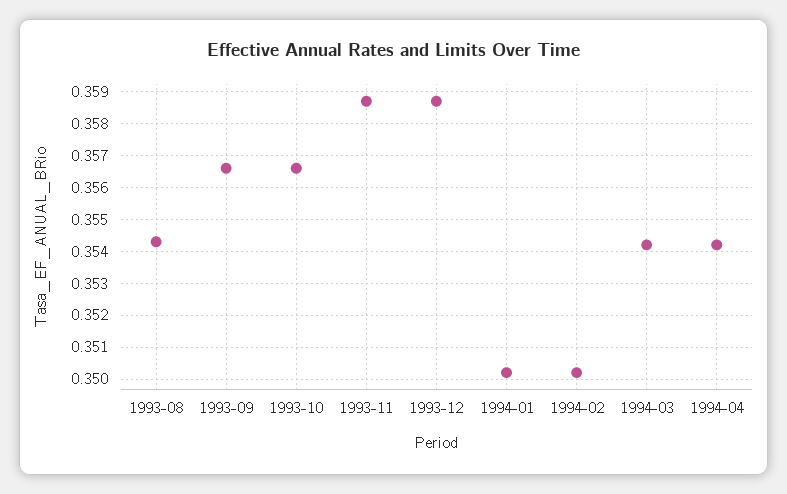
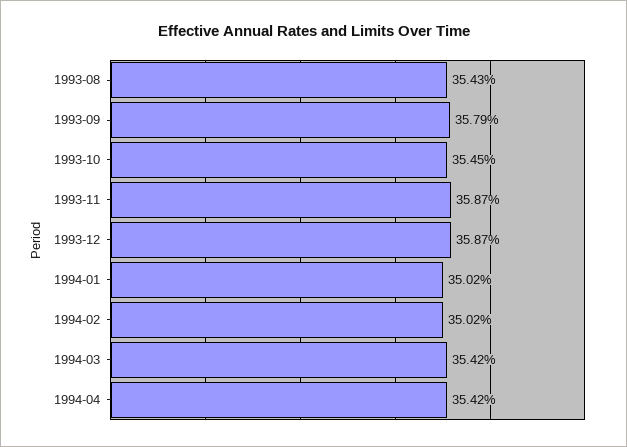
  {
    "1993-08": 0.3543,
-   "1993-09": 0.3565,
+   "1993-09": 0.3579,
-   "1993-10": 0.3565,
+   "1993-10": 0.3545,
    "1993-11": 0.3587,
    "1993-12": 0.3587,
    "1994-01": 0.3502,
    "1994-02": 0.3502,
    "1994-03": 0.3542,
    "1994-04": 0.3542
  }

